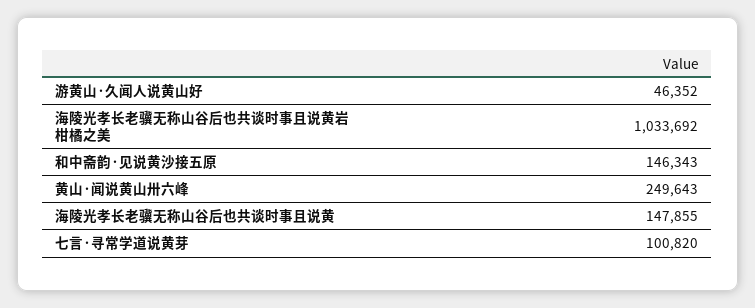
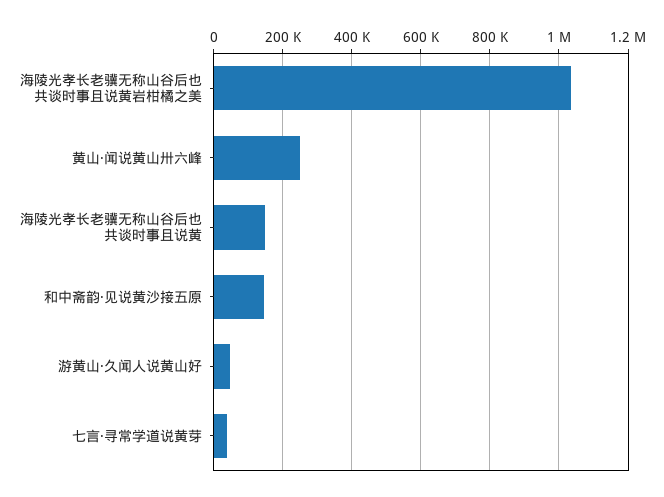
  {
    "游黄山·久闻人说黄山好": 46352,
    "海陵光孝长老骥无称山谷后也共谈时事且说黄岩柑橘之美": 1033692,
    "和中斋韵·见说黄沙接五原": 146343,
    "黄山·闻说黄山卅六峰": 249643,
    "海陵光孝长老骥无称山谷后也共谈时事且说黄": 147855,
-   "七言·寻常学道说黄芽": 100820
+   "七言·寻常学道说黄芽": 40000
  }

